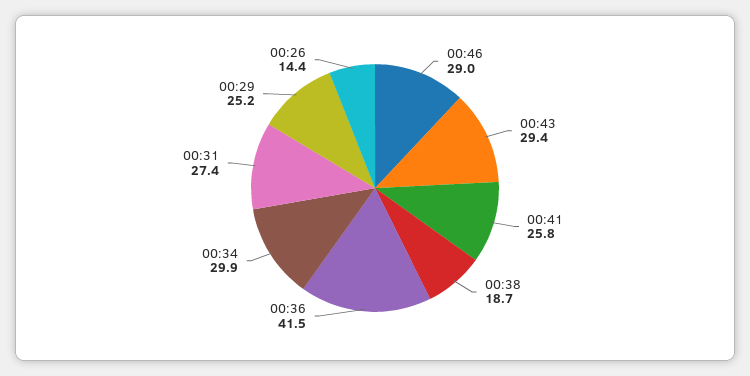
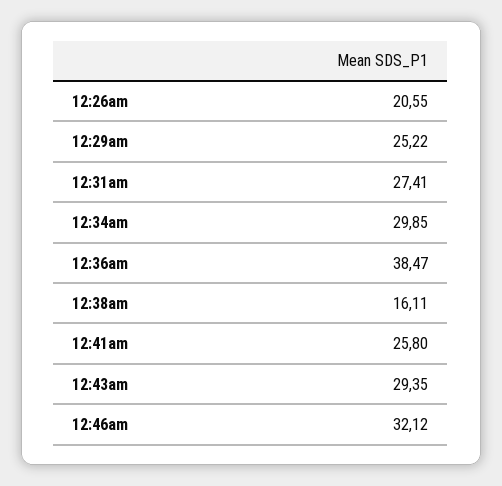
  {
-   "00:46": 29,
+   "00:46": 32.12,
    "00:43": 29.35,
    "00:41": 25.8,
-   "00:38": 18.7,
+   "00:38": 16.11,
-   "00:36": 41.5,
+   "00:36": 38.47,
    "00:34": 29.85,
    "00:31": 27.41,
    "00:29": 25.22,
-   "00:26": 14.4
+   "00:26": 20.55
  }

